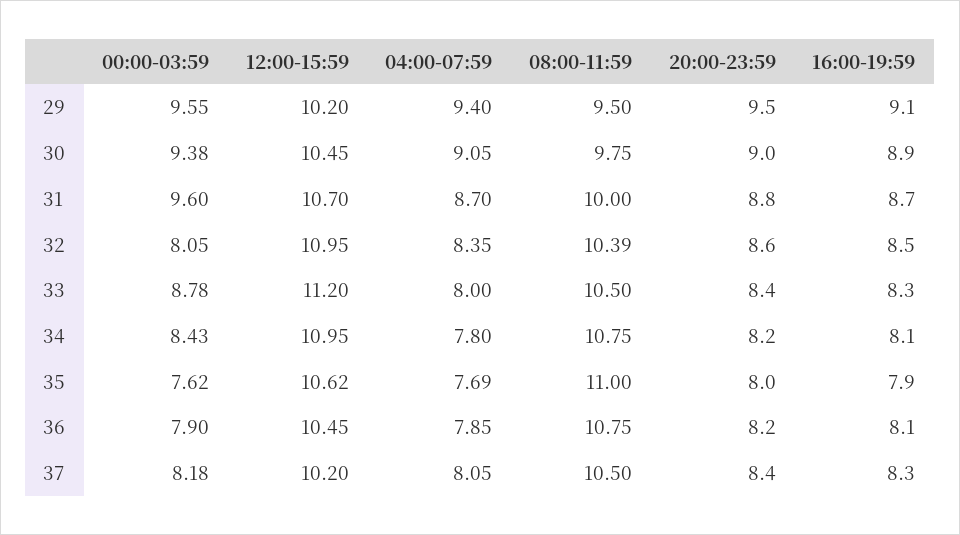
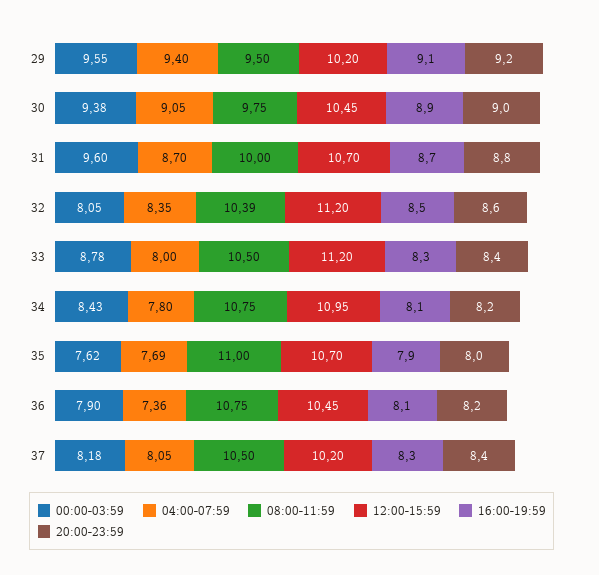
  {
    "00:00-03:59": {
      "29": 9.55,
      "30": 9.38,
      "31": 9.6,
      "32": 8.05,
      "33": 8.78,
      "34": 8.43,
      "35": 7.62,
      "36": 7.9,
      "37": 8.18
    },
    "12:00-15:59": {
      "29": 10.2,
      "30": 10.45,
      "31": 10.7,
-     "32": 10.95,
+     "32": 11.2,
      "33": 11.2,
      "34": 10.95,
-     "35": 10.62,
+     "35": 10.7,
      "36": 10.45,
      "37": 10.2
    },
    "04:00-07:59": {
      "29": 9.4,
      "30": 9.05,
      "31": 8.7,
      "32": 8.35,
      "33": 8,
      "34": 7.8,
      "35": 7.69,
-     "36": 7.85,
+     "36": 7.36,
      "37": 8.05
    },
    "08:00-11:59": {
      "29": 9.5,
      "30": 9.75,
      "31": 10,
      "32": 10.39,
      "33": 10.5,
      "34": 10.75,
      "35": 11,
      "36": 10.75,
      "37": 10.5
    },
    "20:00-23:59": {
-     "29": 9.5,
+     "29": 9.2,
      "30": 9,
      "31": 8.8,
      "32": 8.6,
      "33": 8.4,
      "34": 8.2,
      "35": 8,
      "36": 8.2,
      "37": 8.4
    },
    "16:00-19:59": {
      "29": 9.1,
      "30": 8.9,
      "31": 8.7,
      "32": 8.5,
      "33": 8.3,
      "34": 8.1,
      "35": 7.9,
      "36": 8.1,
      "37": 8.3
    }
  }

